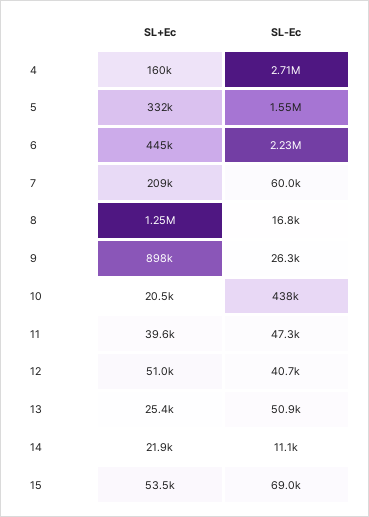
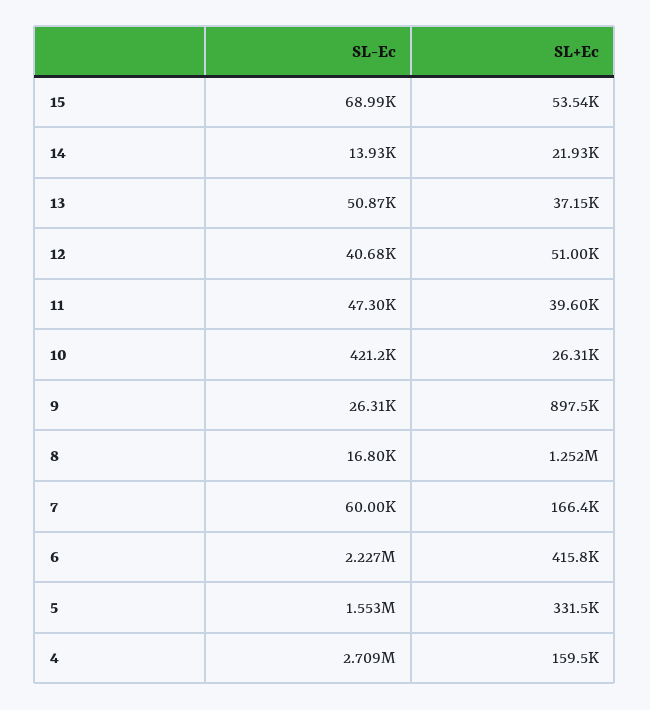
  {
    "SL+Ec": {
      "4": 159500,
      "5": 331500,
-     "6": 445000,
+     "6": 415800,
-     "7": 209000,
+     "7": 166400,
      "8": 1252000,
      "9": 897500,
-     "10": 20500,
+     "10": 26310,
      "11": 39600,
      "12": 51000,
-     "13": 25400,
+     "13": 37150,
      "14": 21930,
      "15": 53540
    },
    "SL-Ec": {
      "4": 2709000,
      "5": 1553000,
      "6": 2227000,
      "7": 60000,
      "8": 16800,
      "9": 26310,
-     "10": 438000,
+     "10": 421200,
      "11": 47300,
      "12": 40680,
      "13": 50870,
-     "14": 11100,
+     "14": 13930,
      "15": 68990
    }
  }

